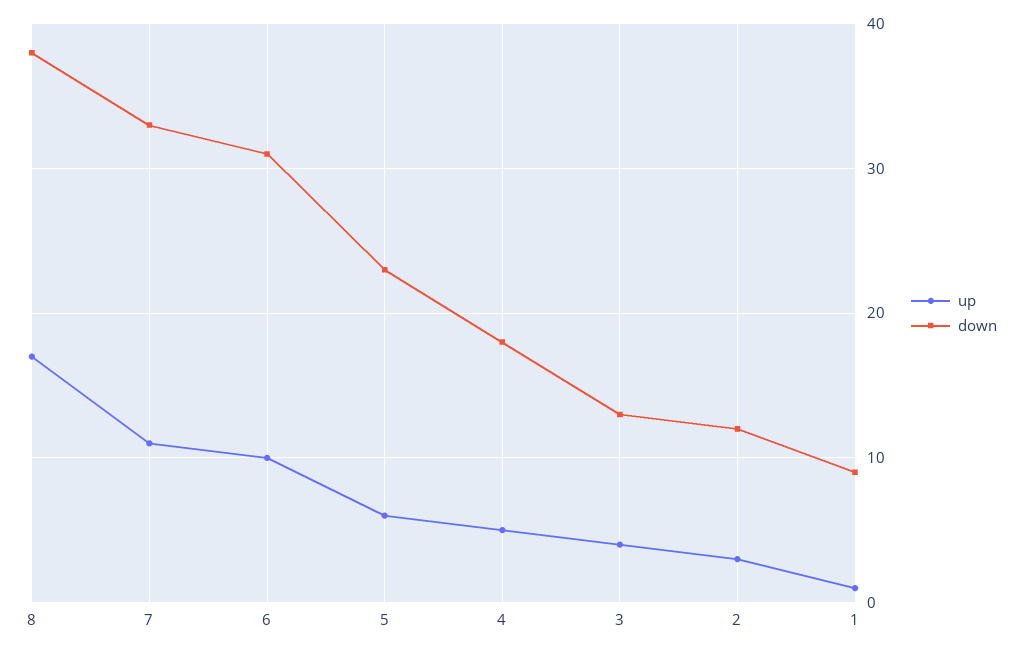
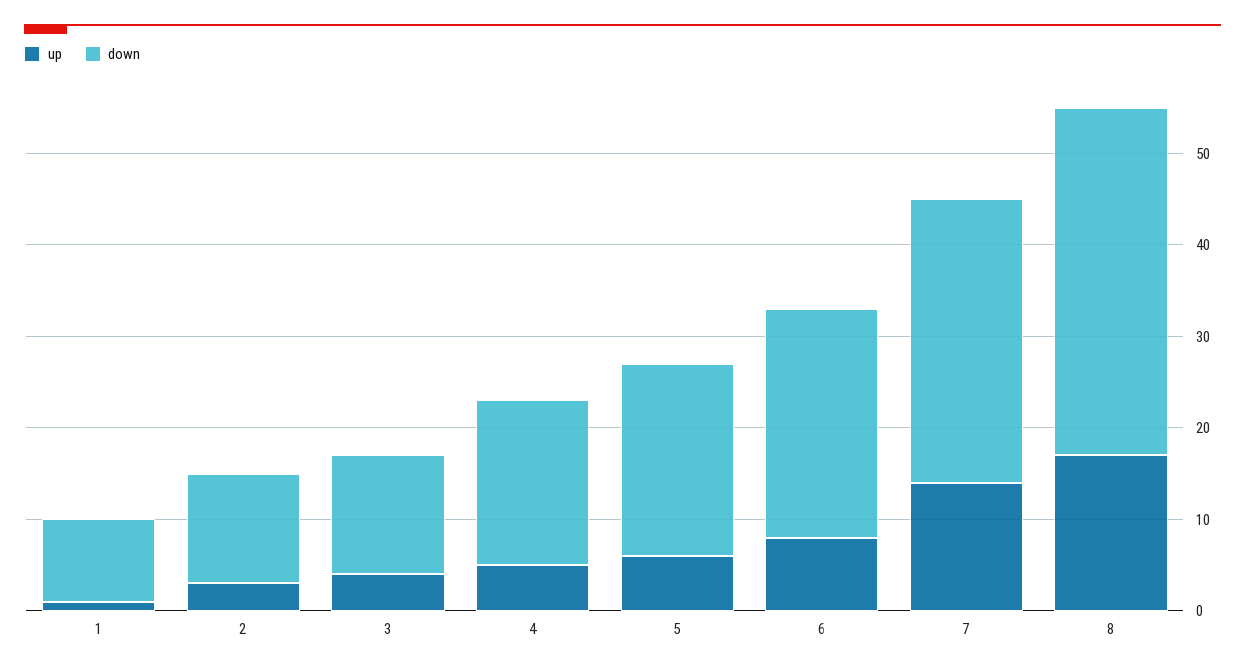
  {
    "up": {
      "8": 17,
-     "7": 11,
+     "7": 14,
-     "6": 10,
+     "6": 8,
      "5": 6,
      "4": 5,
      "3": 4,
      "2": 3,
      "1": 1
    },
    "down": {
      "8": 38,
-     "7": 33,
+     "7": 31,
-     "6": 31,
+     "6": 25,
-     "5": 23,
+     "5": 21,
      "4": 18,
      "3": 13,
      "2": 12,
      "1": 9
    }
  }

